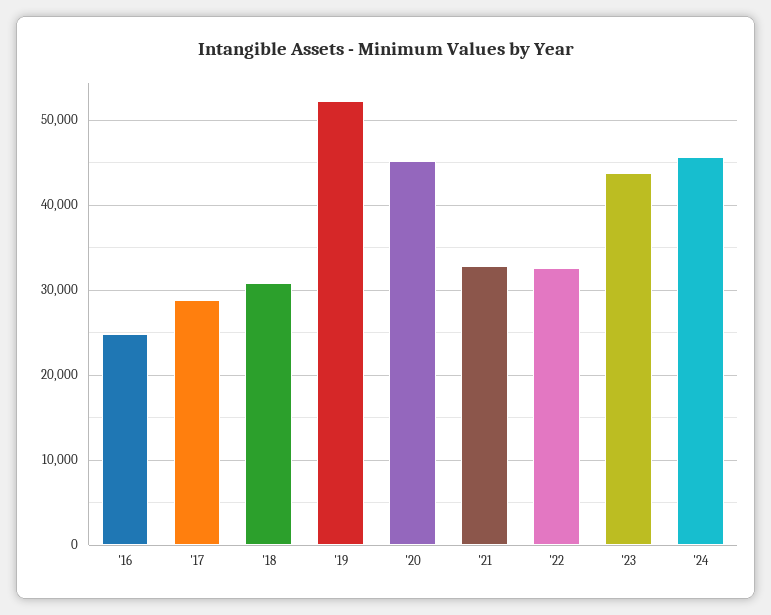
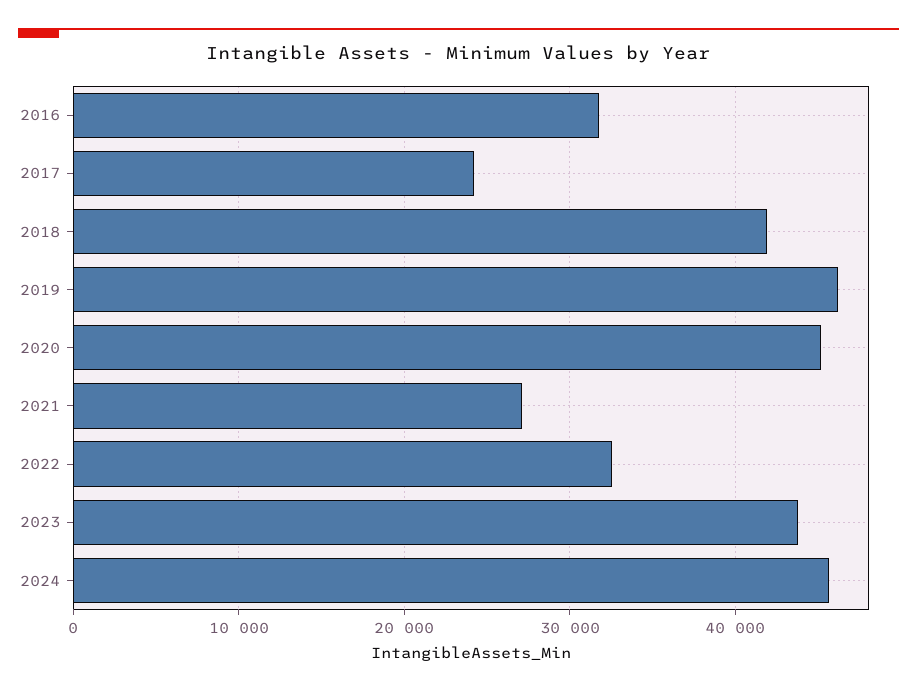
  {
-   "'16": 25000,
+   "'16": 32000,
-   "'17": 29000,
+   "'17": 24000,
-   "'18": 31000,
+   "'18": 42000,
-   "'19": 52000,
+   "'19": 46000,
    "'20": 45000,
-   "'21": 33000,
+   "'21": 27000,
    "'22": 33000,
    "'23": 44000,
    "'24": 46000
  }

